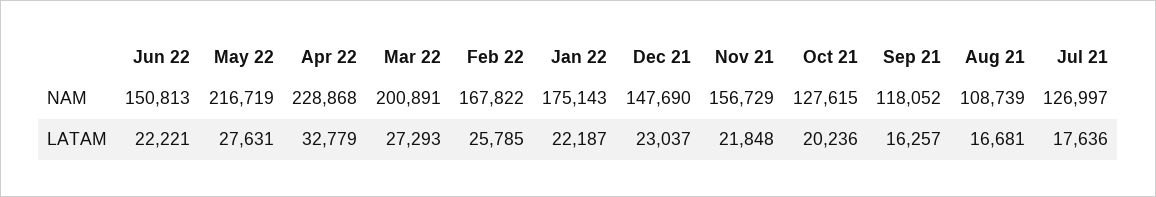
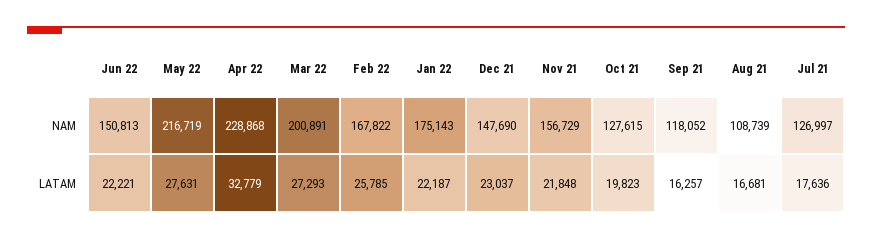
  {
    "Jun 22": {
      "NAM": 150813,
      "LATAM": 22221
    },
    "May 22": {
      "NAM": 216719,
      "LATAM": 27631
    },
    "Apr 22": {
      "NAM": 228868,
      "LATAM": 32779
    },
    "Mar 22": {
      "NAM": 200891,
      "LATAM": 27293
    },
    "Feb 22": {
      "NAM": 167822,
      "LATAM": 25785
    },
    "Jan 22": {
      "NAM": 175143,
      "LATAM": 22187
    },
    "Dec 21": {
      "NAM": 147690,
      "LATAM": 23037
    },
    "Nov 21": {
      "NAM": 156729,
      "LATAM": 21848
    },
    "Oct 21": {
      "NAM": 127615,
-     "LATAM": 20236
+     "LATAM": 19823
    },
    "Sep 21": {
      "NAM": 118052,
      "LATAM": 16257
    },
    "Aug 21": {
      "NAM": 108739,
      "LATAM": 16681
    },
    "Jul 21": {
      "NAM": 126997,
      "LATAM": 17636
    }
  }

